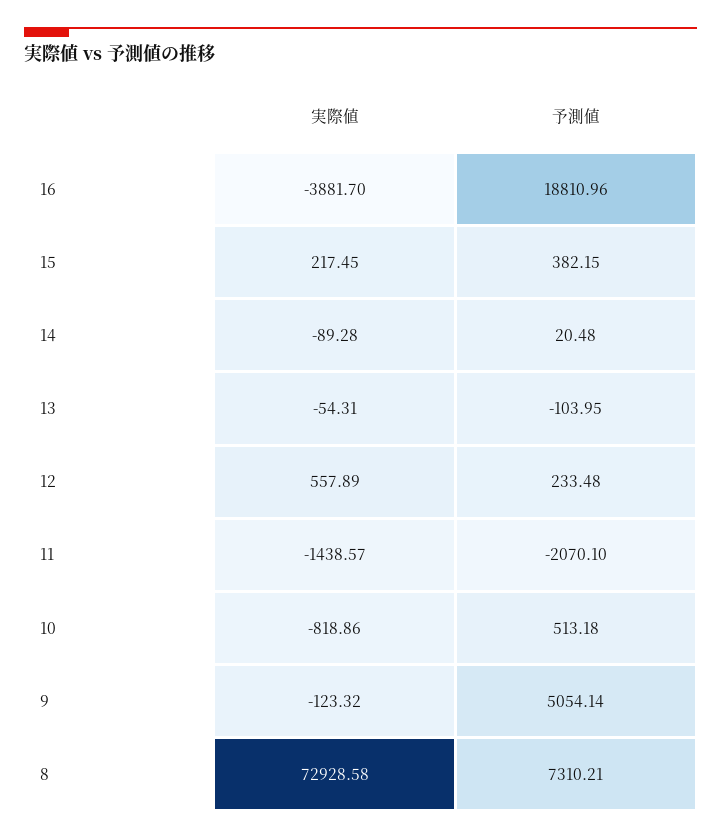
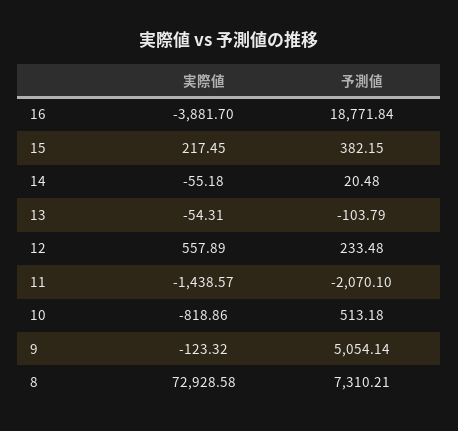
  {
    "実際値": {
      "16": -3881.7,
      "15": 217.45,
-     "14": -89.28,
+     "14": -55.18,
      "13": -54.31,
      "12": 557.89,
      "11": -1438.57,
      "10": -818.86,
      "9": -123.32,
      "8": 72928.58
    },
    "予測値": {
-     "16": 18810.96,
+     "16": 18771.84,
      "15": 382.15,
      "14": 20.48,
-     "13": -103.95,
+     "13": -103.79,
      "12": 233.48,
      "11": -2070.1,
      "10": 513.18,
      "9": 5054.14,
      "8": 7310.21
    }
  }

